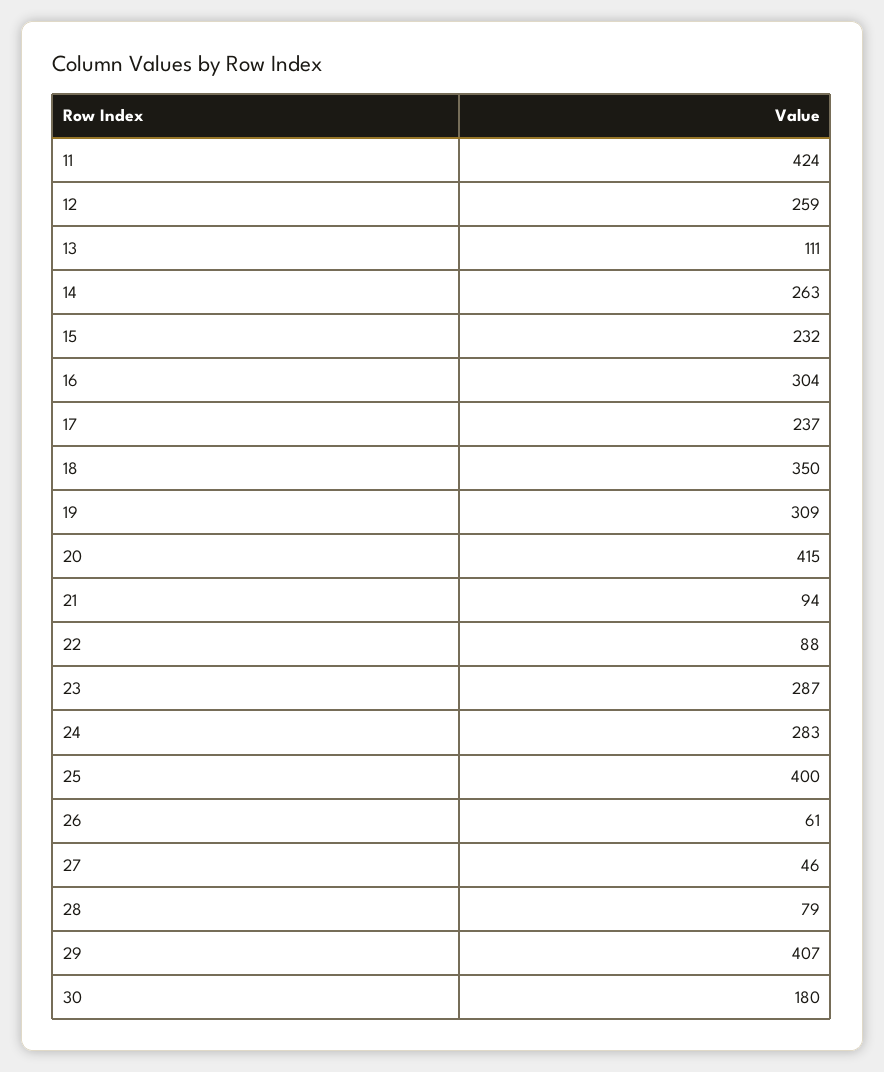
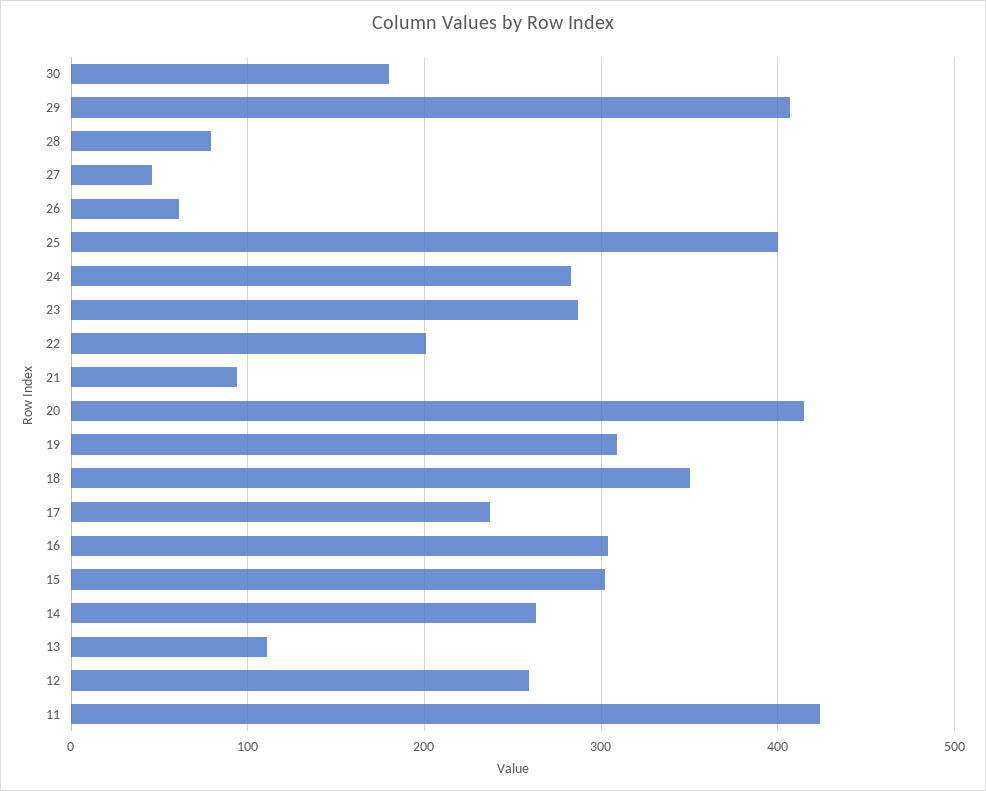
  {
    "11": 424,
    "12": 259,
    "13": 111,
    "14": 263,
-   "15": 232,
+   "15": 300,
    "16": 304,
    "17": 237,
    "18": 350,
    "19": 309,
    "20": 415,
    "21": 94,
-   "22": 88,
+   "22": 200,
    "23": 287,
    "24": 283,
    "25": 400,
    "26": 61,
    "27": 46,
    "28": 79,
    "29": 407,
    "30": 180
  }

